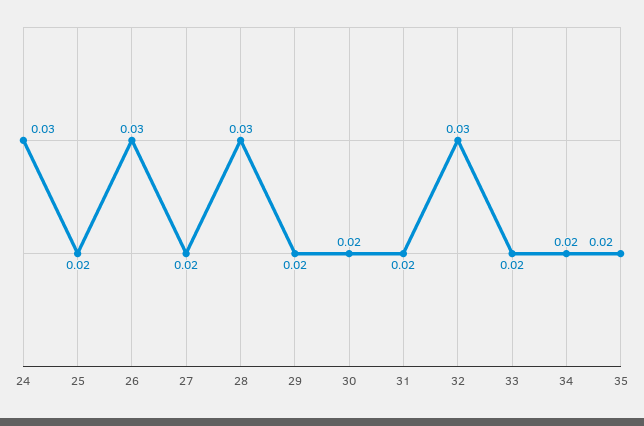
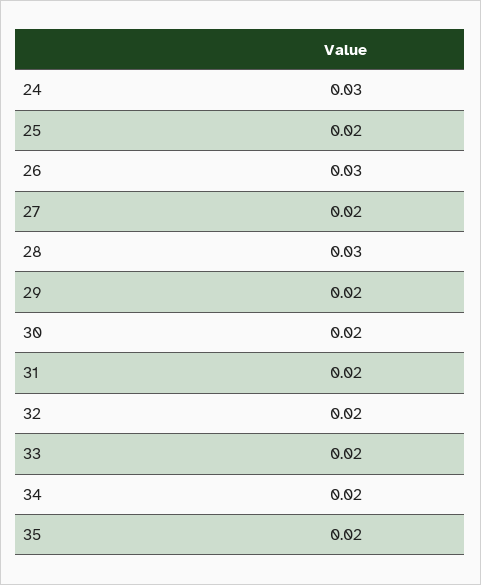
  {
    "24": 0.03,
    "25": 0.02,
    "26": 0.03,
    "27": 0.02,
    "28": 0.03,
    "29": 0.02,
    "30": 0.02,
    "31": 0.02,
-   "32": 0.03,
+   "32": 0.02,
    "33": 0.02,
    "34": 0.02,
    "35": 0.02
  }

